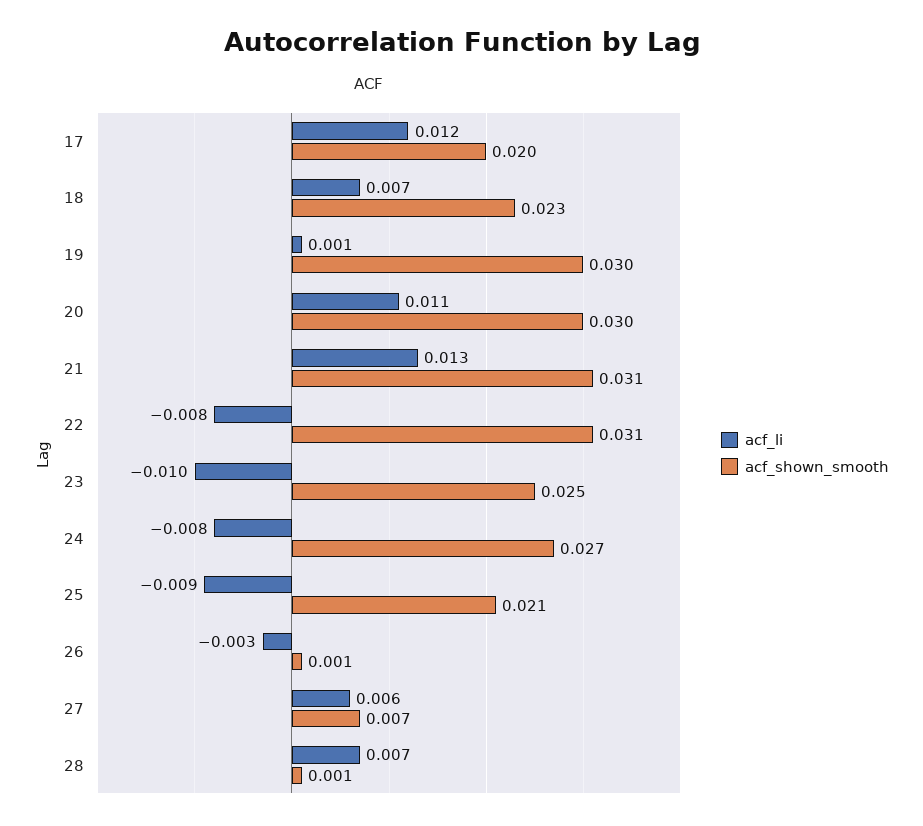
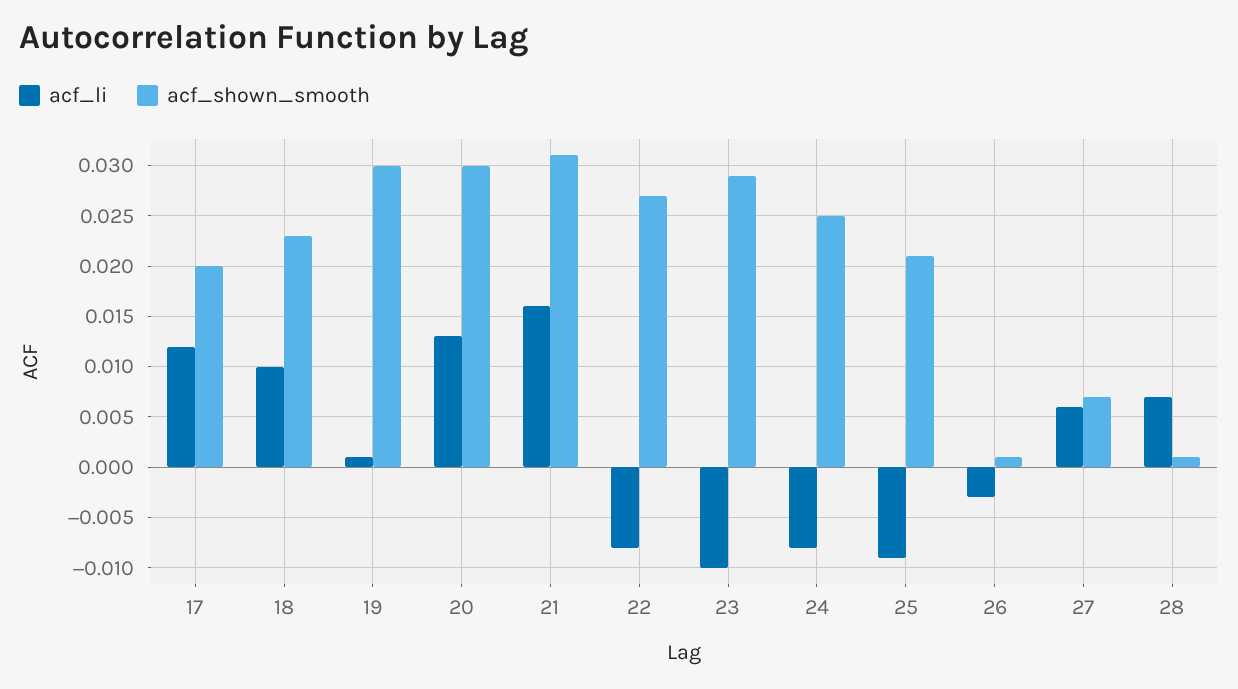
  {
    "acf_li": {
      "17": 0.012,
-     "18": 0.007,
+     "18": 0.01,
      "19": 0.001,
-     "20": 0.011,
+     "20": 0.013,
-     "21": 0.013,
+     "21": 0.016,
      "22": -0.008,
      "23": -0.01,
      "24": -0.008,
      "25": -0.009,
      "26": -0.003,
      "27": 0.006,
      "28": 0.007
    },
    "acf_shown_smooth": {
      "17": 0.02,
      "18": 0.023,
      "19": 0.03,
      "20": 0.03,
      "21": 0.031,
-     "22": 0.031,
+     "22": 0.027,
-     "23": 0.025,
+     "23": 0.029,
-     "24": 0.027,
+     "24": 0.025,
      "25": 0.021,
      "26": 0.001,
      "27": 0.007,
      "28": 0.001
    }
  }

